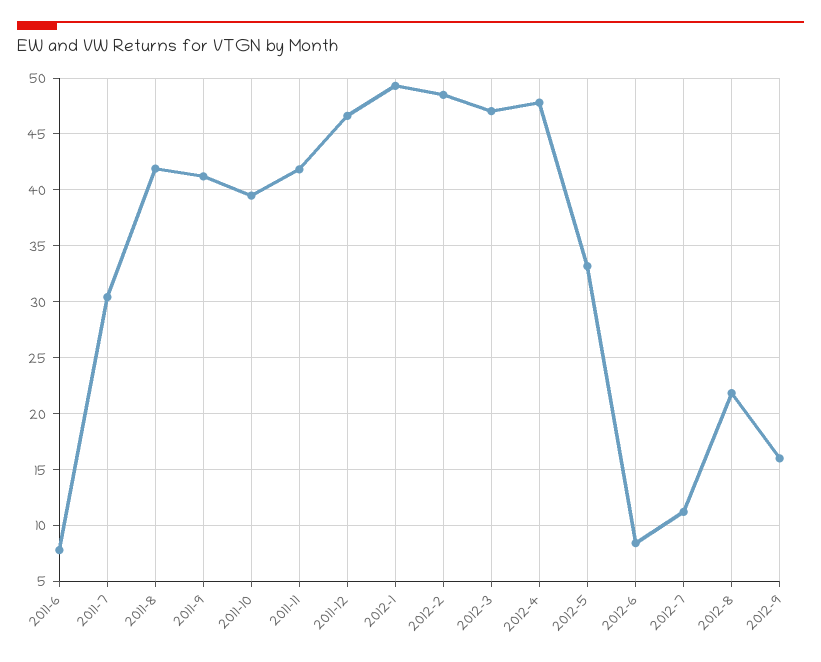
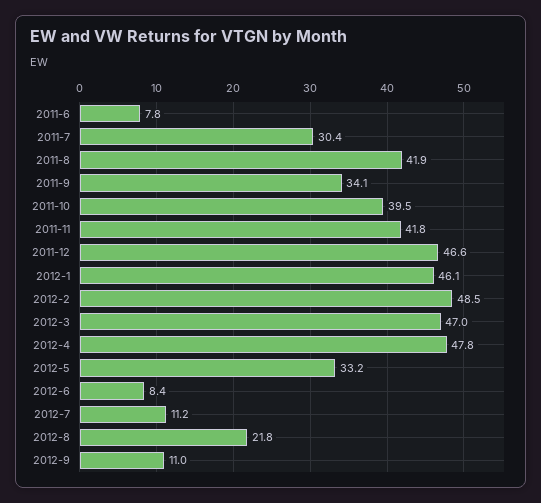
  {
    "2011-6": 7.8,
    "2011-7": 30.4,
    "2011-8": 41.9,
-   "2011-9": 41,
+   "2011-9": 34.1,
    "2011-10": 39.5,
    "2011-11": 41.8,
    "2011-12": 46.6,
-   "2012-1": 49,
+   "2012-1": 46.1,
    "2012-2": 48.5,
    "2012-3": 47,
    "2012-4": 47.8,
    "2012-5": 33.2,
    "2012-6": 8.4,
    "2012-7": 11.2,
    "2012-8": 21.8,
-   "2012-9": 16
+   "2012-9": 11
  }

